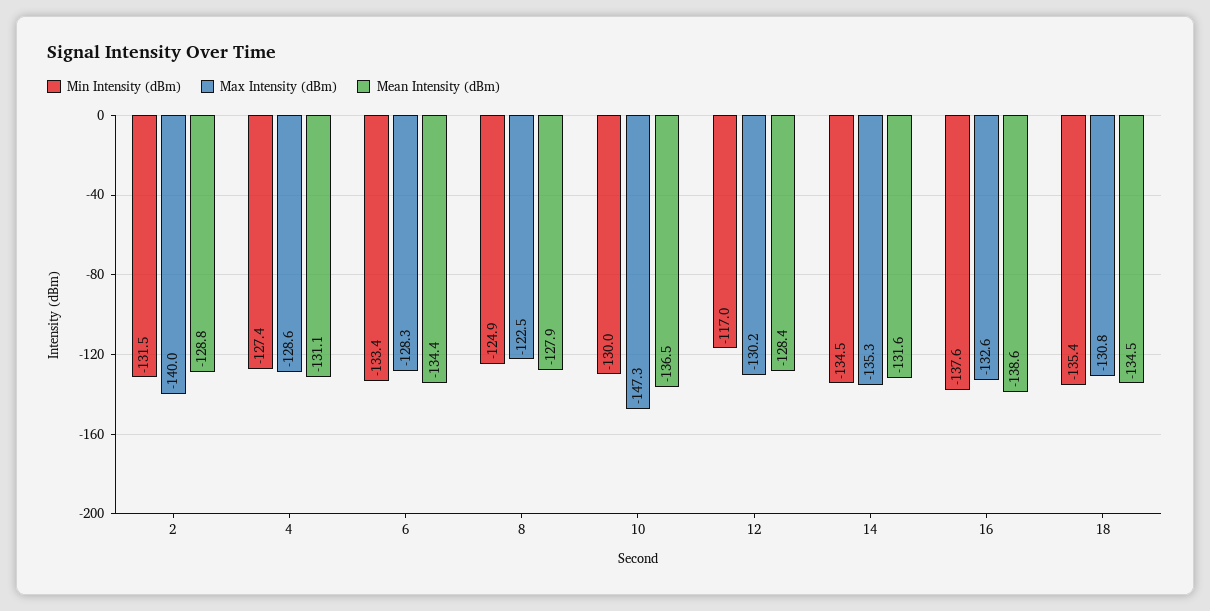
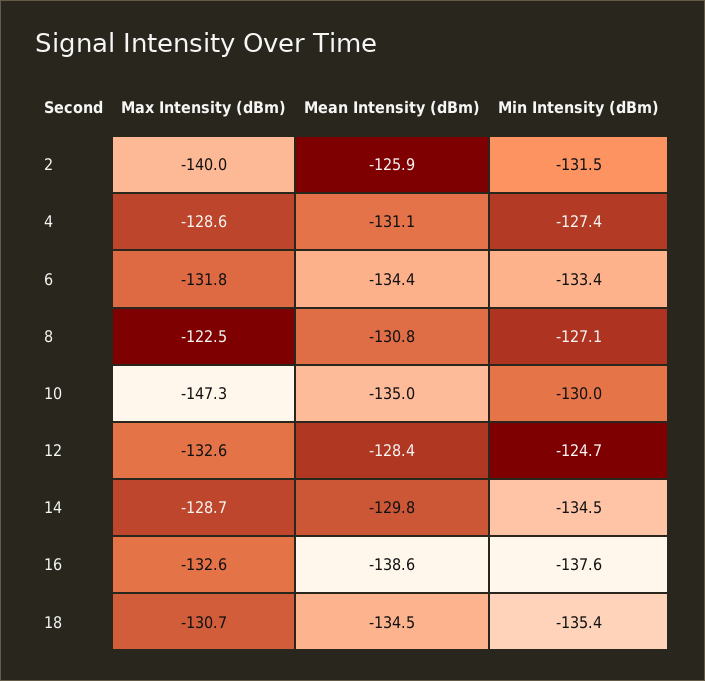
  {
    "Min Intensity (dBm)": {
      "2": -131.5,
      "4": -127.4,
      "6": -133.4,
-     "8": -124.9,
+     "8": -127.1,
      "10": -130,
-     "12": -117,
+     "12": -124.7,
      "14": -134.5,
      "16": -137.6,
      "18": -135.4
    },
    "Max Intensity (dBm)": {
      "2": -140,
      "4": -128.6,
-     "6": -128.3,
+     "6": -131.8,
      "8": -122.5,
      "10": -147.3,
-     "12": -130.2,
+     "12": -132.6,
-     "14": -135.3,
+     "14": -128.7,
      "16": -132.6,
-     "18": -130.8
+     "18": -130.7
    },
    "Mean Intensity (dBm)": {
-     "2": -128.8,
+     "2": -125.9,
      "4": -131.1,
      "6": -134.4,
-     "8": -127.9,
+     "8": -130.8,
-     "10": -136.5,
+     "10": -135,
      "12": -128.4,
-     "14": -131.6,
+     "14": -129.8,
      "16": -138.6,
      "18": -134.5
    }
  }

